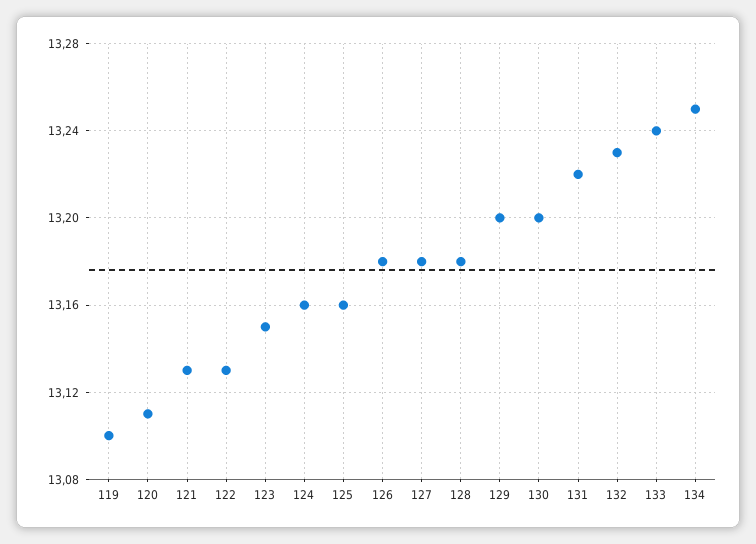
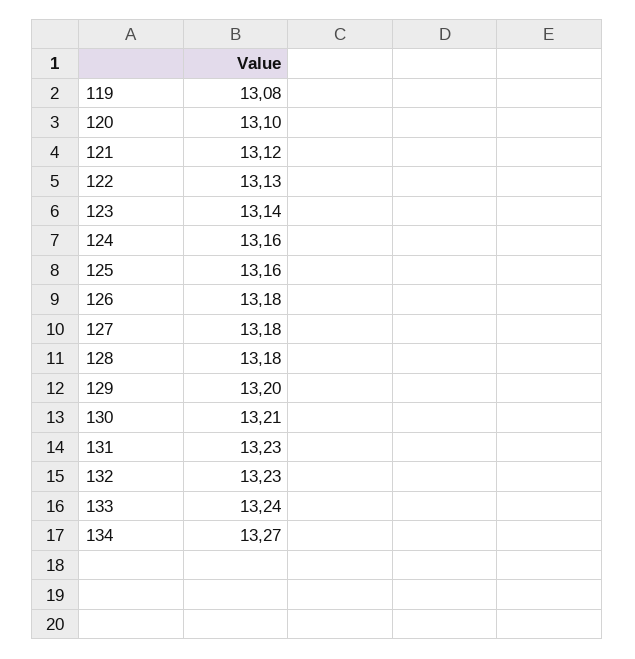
  {
-   "119": 13.1,
+   "119": 13.08,
-   "120": 13.11,
+   "120": 13.1,
-   "121": 13.13,
+   "121": 13.12,
    "122": 13.13,
-   "123": 13.15,
+   "123": 13.14,
    "124": 13.16,
    "125": 13.16,
    "126": 13.18,
    "127": 13.18,
    "128": 13.18,
    "129": 13.2,
-   "130": 13.2,
+   "130": 13.21,
-   "131": 13.22,
+   "131": 13.23,
    "132": 13.23,
    "133": 13.24,
-   "134": 13.25
+   "134": 13.27
  }

